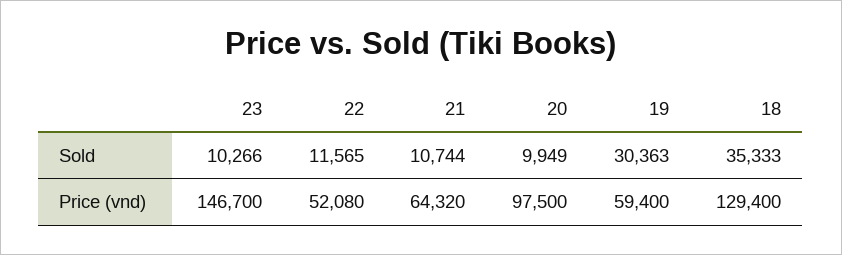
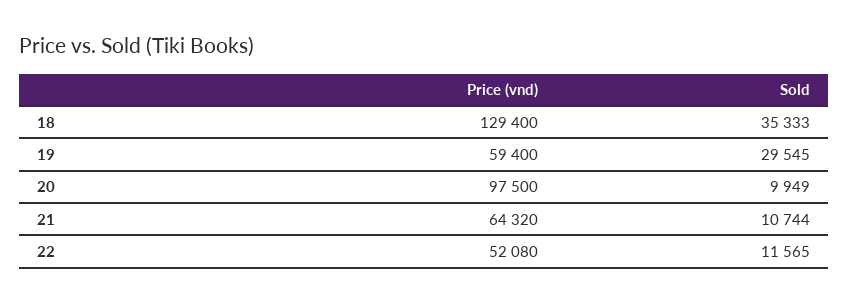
  {
-   "23": {
-     "Sold": 10266,
-     "Price (vnd)": 146700
-   },
    "22": {
      "Sold": 11565,
      "Price (vnd)": 52080
    },
    "21": {
      "Sold": 10744,
      "Price (vnd)": 64320
    },
    "20": {
      "Sold": 9949,
      "Price (vnd)": 97500
    },
    "19": {
-     "Sold": 30363,
+     "Sold": 29545,
      "Price (vnd)": 59400
    },
    "18": {
      "Sold": 35333,
      "Price (vnd)": 129400
    }
  }

